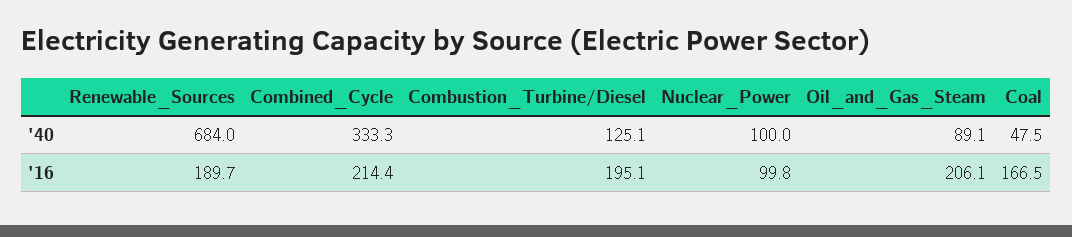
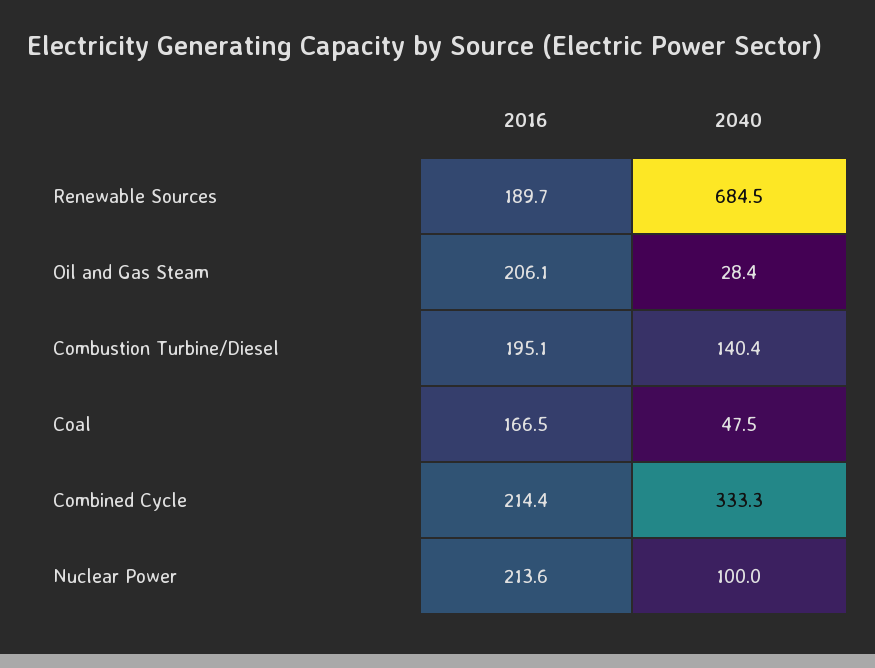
  {
    "Renewable_Sources": {
-     "'40": 684,
+     "'40": 684.5,
      "'16": 189.7
    },
    "Combined_Cycle": {
      "'40": 333.3,
      "'16": 214.4
    },
    "Combustion_Turbine/Diesel": {
-     "'40": 125.1,
+     "'40": 140.4,
      "'16": 195.1
    },
    "Nuclear_Power": {
      "'40": 100,
-     "'16": 99.8
+     "'16": 213.6
    },
    "Oil_and_Gas_Steam": {
-     "'40": 89.1,
+     "'40": 28.4,
      "'16": 206.1
    },
    "Coal": {
      "'40": 47.5,
      "'16": 166.5
    }
  }

